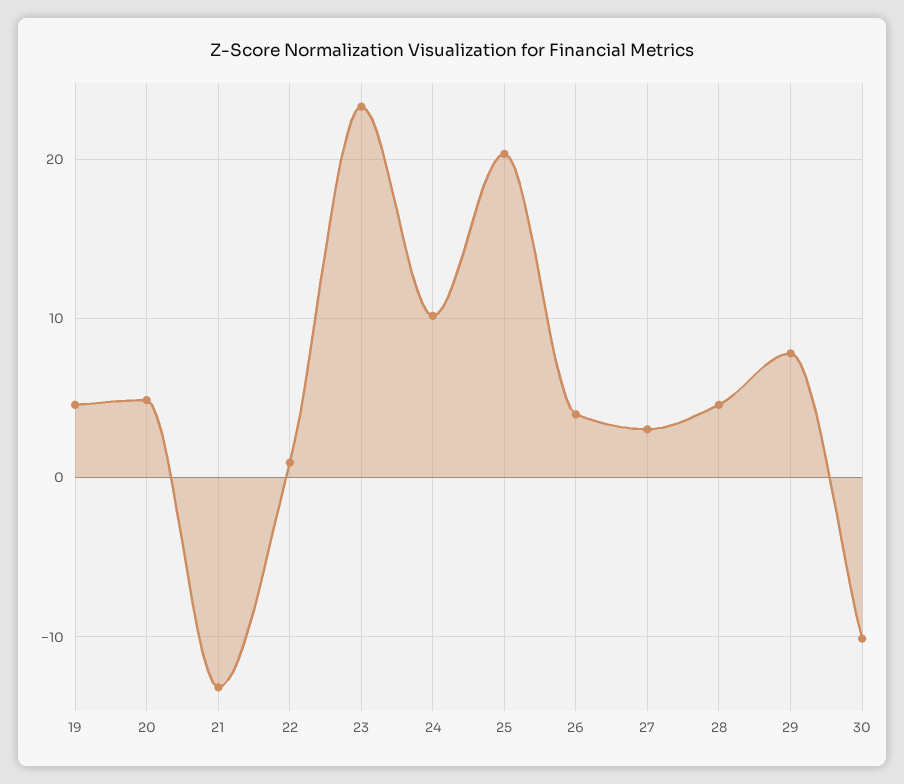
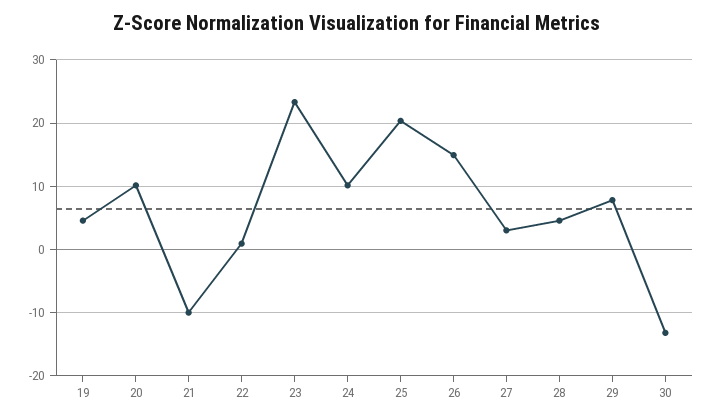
  {
    "19": 5,
-   "20": 5,
+   "20": 10,
-   "21": -13,
+   "21": -10,
    "22": 1,
    "23": 23,
    "24": 10,
    "25": 20,
-   "26": 4,
+   "26": 15,
    "27": 3,
    "28": 5,
    "29": 8,
-   "30": -10
+   "30": -13
  }

